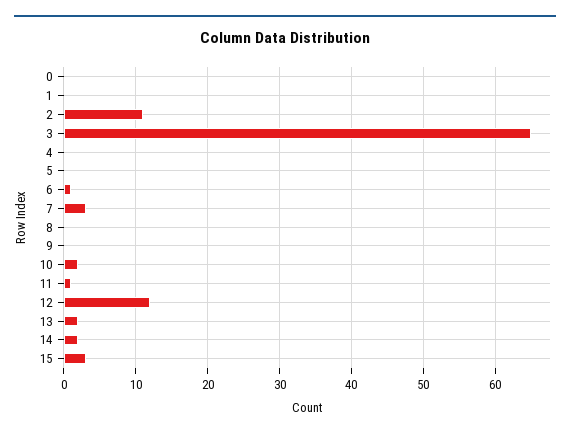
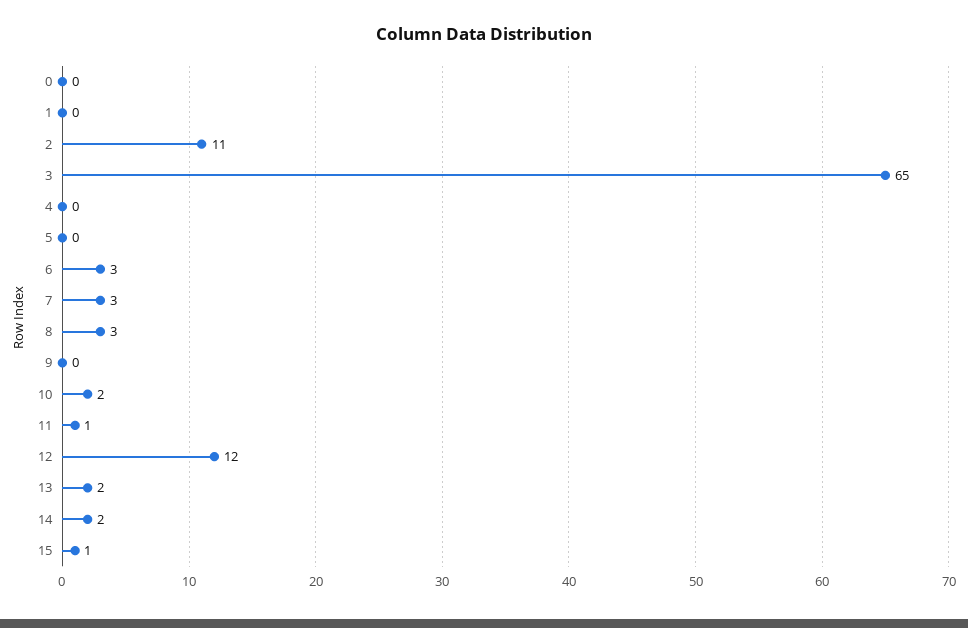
  {
    "0": 0,
    "1": 0,
    "2": 11,
    "3": 65,
    "4": 0,
    "5": 0,
-   "6": 1,
+   "6": 3,
    "7": 3,
-   "8": 0,
+   "8": 3,
    "9": 0,
    "10": 2,
    "11": 1,
    "12": 12,
    "13": 2,
    "14": 2,
-   "15": 3
+   "15": 1
  }

